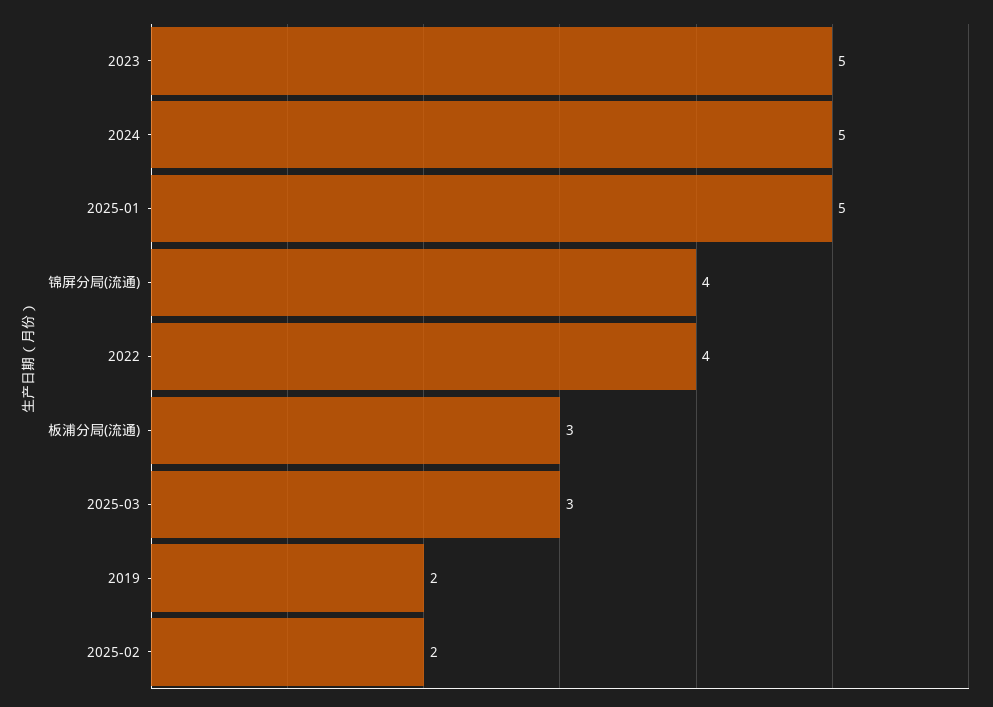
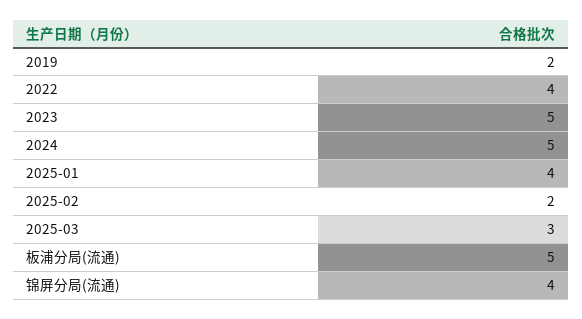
  {
    "2023": 5,
    "2024": 5,
-   "2025-01": 5,
+   "2025-01": 4,
    "锦屏分局(流通)": 4,
    "2022": 4,
-   "板浦分局(流通)": 3,
+   "板浦分局(流通)": 5,
    "2025-03": 3,
    "2019": 2,
    "2025-02": 2
  }

